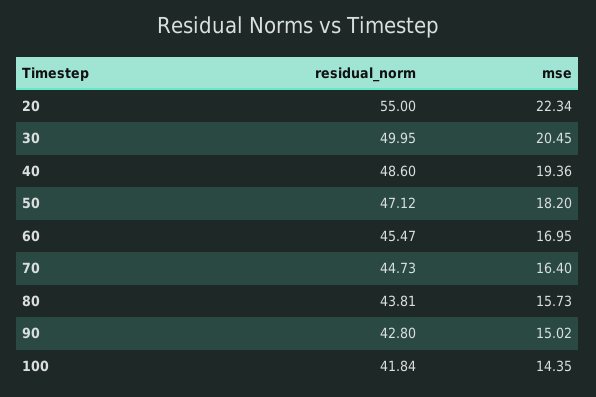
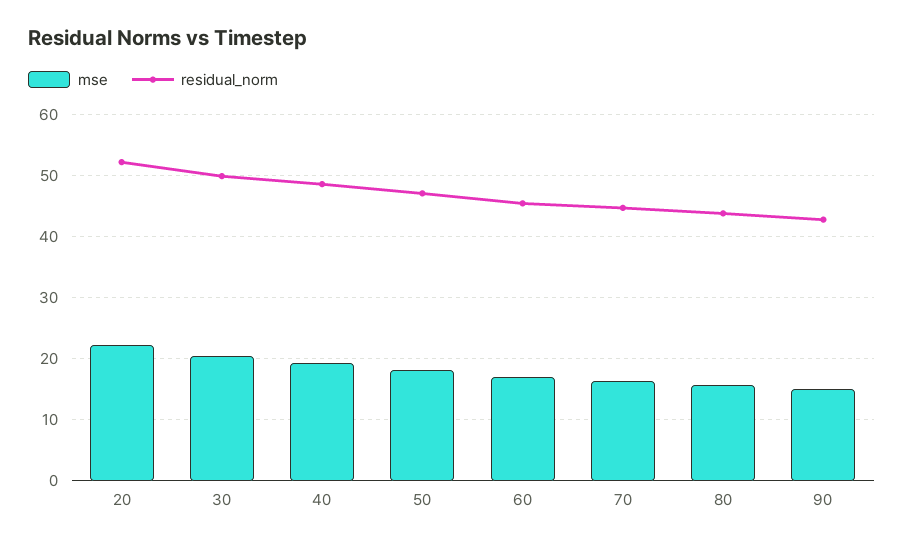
  {
    "residual_norm": {
-     "20": 55,
+     "20": 52,
      "30": 49.95,
      "40": 48.6,
      "50": 47.12,
      "60": 45.47,
      "70": 44.73,
      "80": 43.81,
-     "90": 42.8,
+     "90": 42.8
-     "100": 41.84
    },
    "mse": {
      "20": 22.34,
      "30": 20.45,
      "40": 19.36,
      "50": 18.2,
      "60": 16.95,
      "70": 16.4,
      "80": 15.73,
-     "90": 15.02,
+     "90": 15.02
-     "100": 14.35
    }
  }

